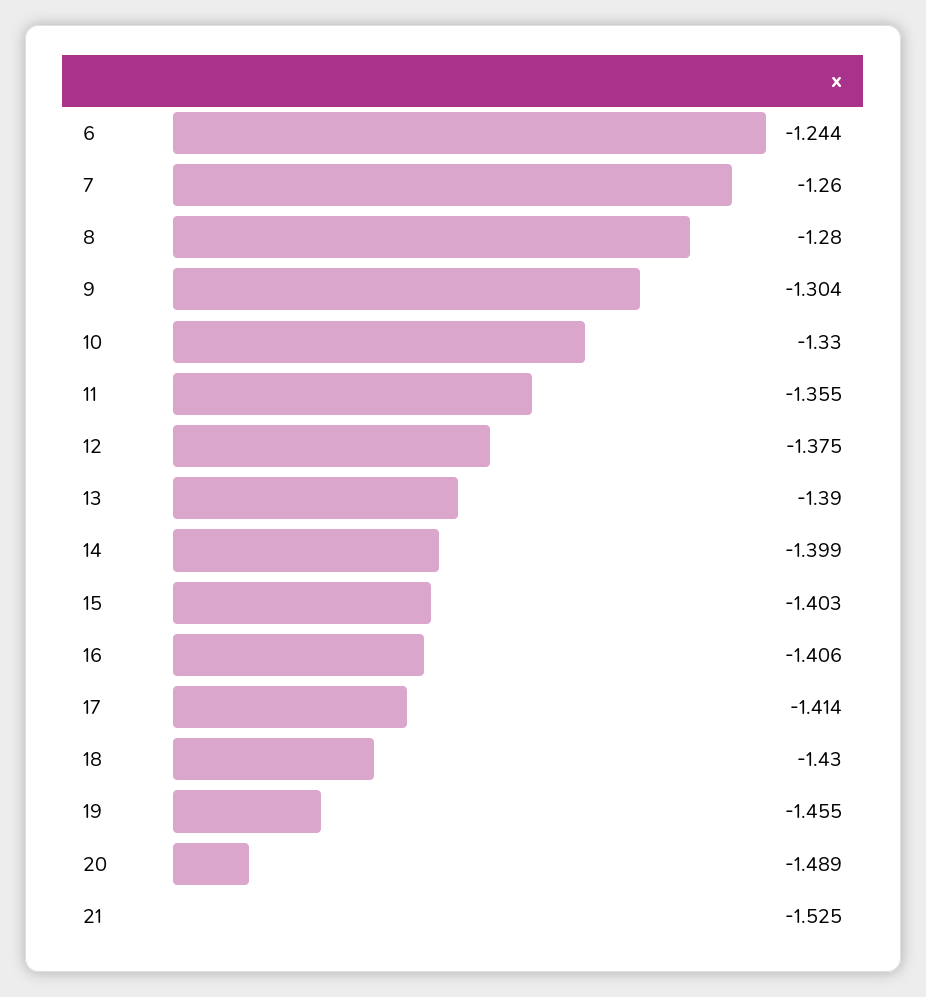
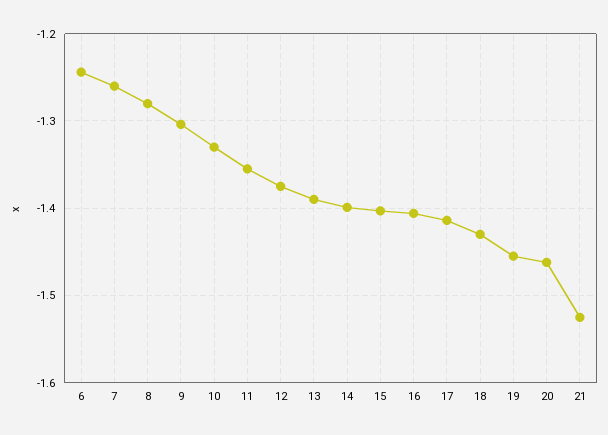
  {
    "6": -1.244,
    "7": -1.26,
    "8": -1.28,
    "9": -1.304,
    "10": -1.33,
    "11": -1.355,
    "12": -1.375,
    "13": -1.39,
    "14": -1.399,
    "15": -1.403,
    "16": -1.406,
    "17": -1.414,
    "18": -1.43,
    "19": -1.455,
-   "20": -1.489,
+   "20": -1.46,
    "21": -1.525
  }

